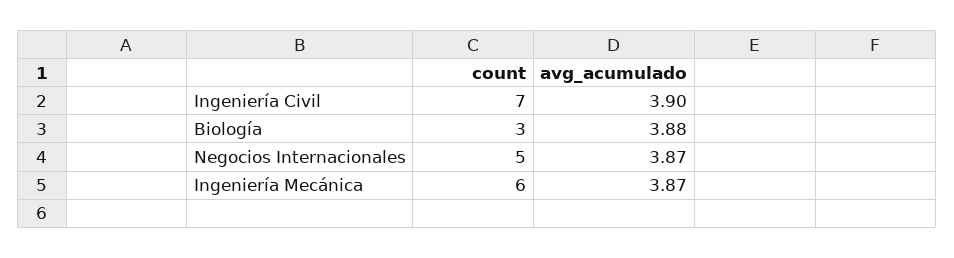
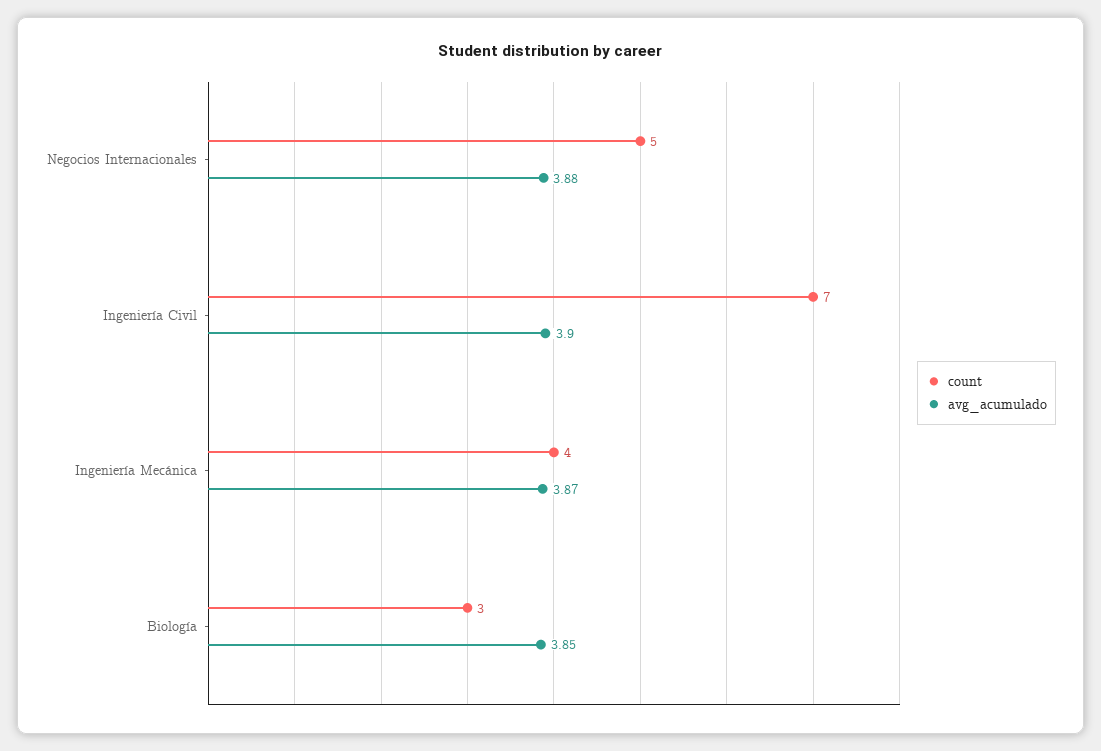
  {
    "count": {
      "Ingeniería Civil": 7,
      "Biología": 3,
      "Negocios Internacionales": 5,
-     "Ingeniería Mecánica": 6
+     "Ingeniería Mecánica": 4
    },
    "avg_acumulado": {
      "Ingeniería Civil": 3.9,
-     "Biología": 3.88,
+     "Biología": 3.85,
-     "Negocios Internacionales": 3.87,
+     "Negocios Internacionales": 3.88,
      "Ingeniería Mecánica": 3.87
    }
  }

